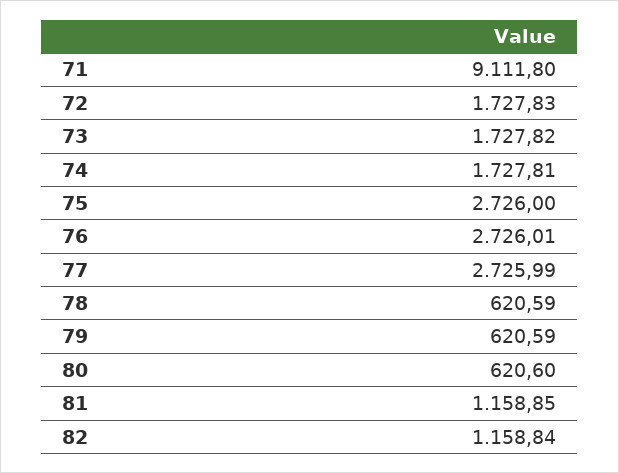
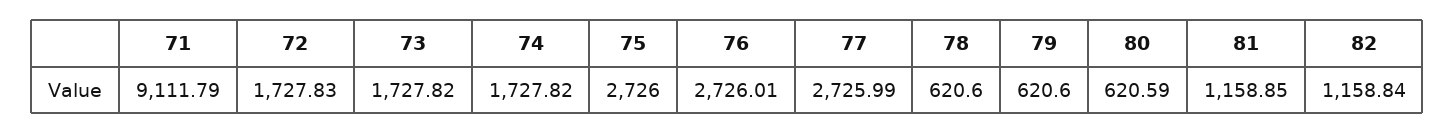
  {
-   "71": 9111.8,
+   "71": 9111.79,
    "72": 1727.83,
    "73": 1727.82,
-   "74": 1727.81,
+   "74": 1727.82,
    "75": 2726,
    "76": 2726.01,
    "77": 2725.99,
-   "78": 620.59,
+   "78": 620.6,
-   "79": 620.59,
+   "79": 620.6,
-   "80": 620.6,
+   "80": 620.59,
    "81": 1158.85,
    "82": 1158.84
  }

